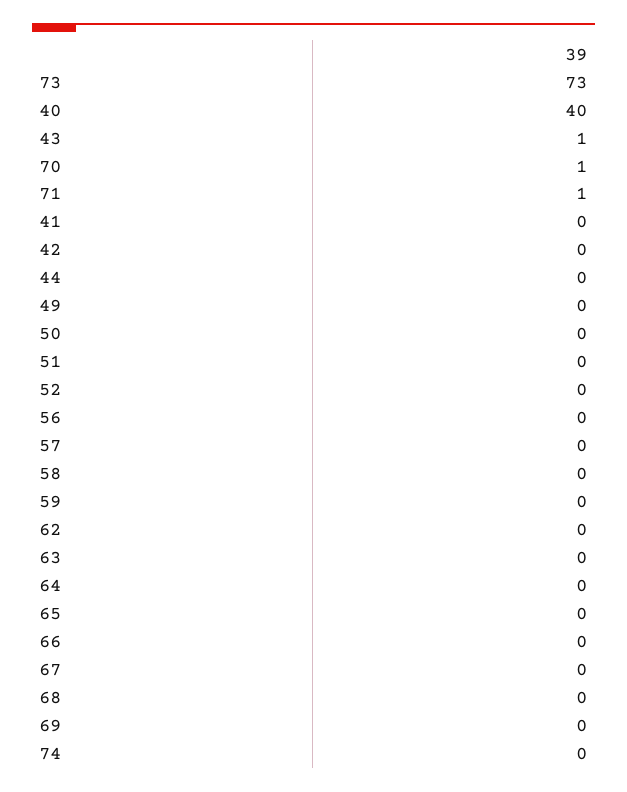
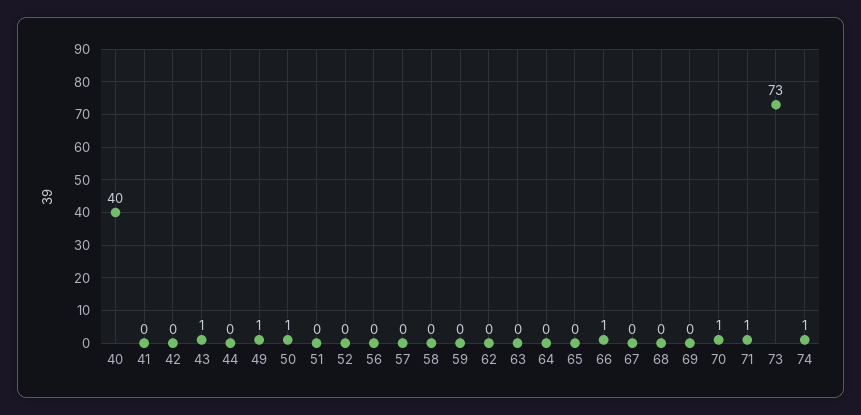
  {
    "73": 73,
    "40": 40,
    "43": 1,
    "70": 1,
    "71": 1,
    "41": 0,
    "42": 0,
    "44": 0,
-   "49": 0,
+   "49": 1,
-   "50": 0,
+   "50": 1,
    "51": 0,
    "52": 0,
    "56": 0,
    "57": 0,
    "58": 0,
    "59": 0,
    "62": 0,
    "63": 0,
    "64": 0,
    "65": 0,
-   "66": 0,
+   "66": 1,
    "67": 0,
    "68": 0,
    "69": 0,
-   "74": 0
+   "74": 1
  }

